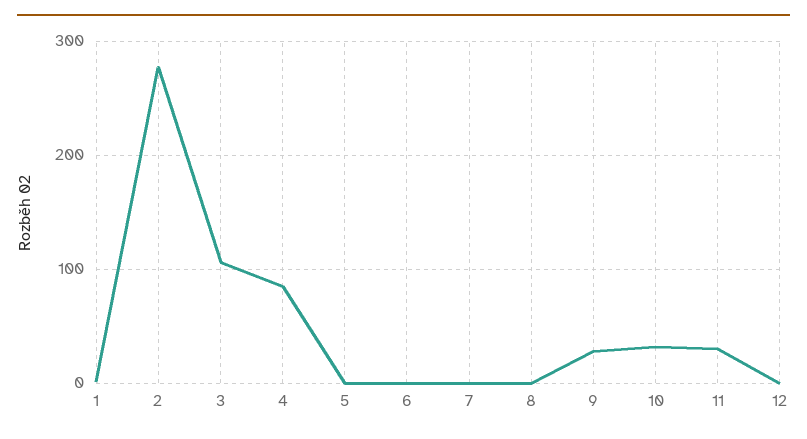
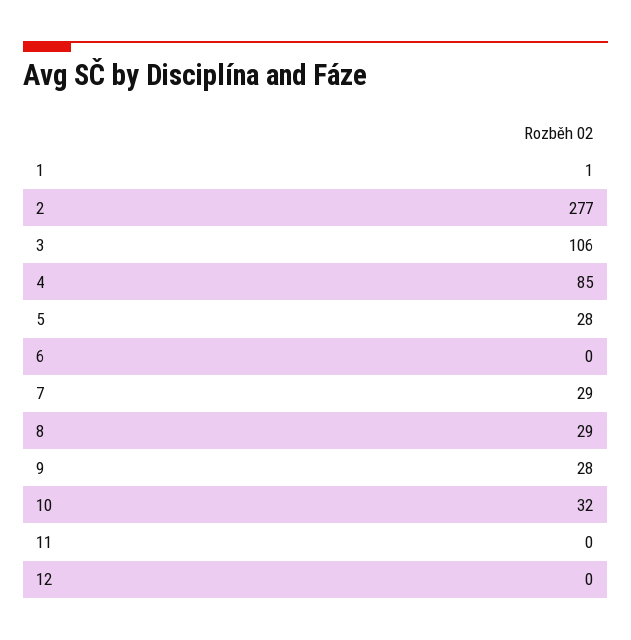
  {
    "1": 1,
    "2": 277,
    "3": 106,
    "4": 85,
-   "5": 0,
+   "5": 28,
    "6": 0,
-   "7": 0,
+   "7": 29,
-   "8": 0,
+   "8": 29,
    "9": 28,
    "10": 32,
-   "11": 30,
+   "11": 0,
    "12": 0
  }

